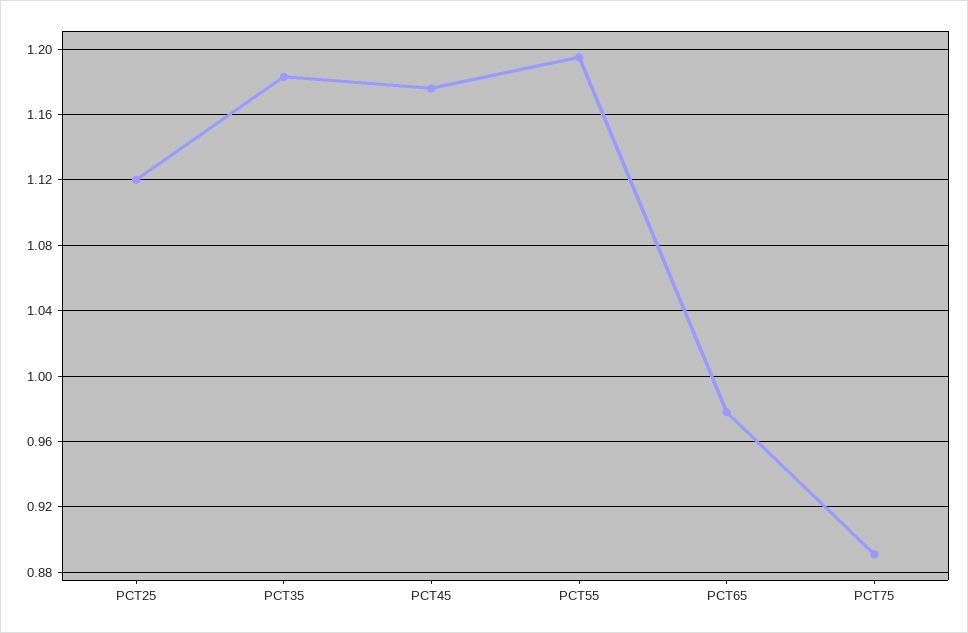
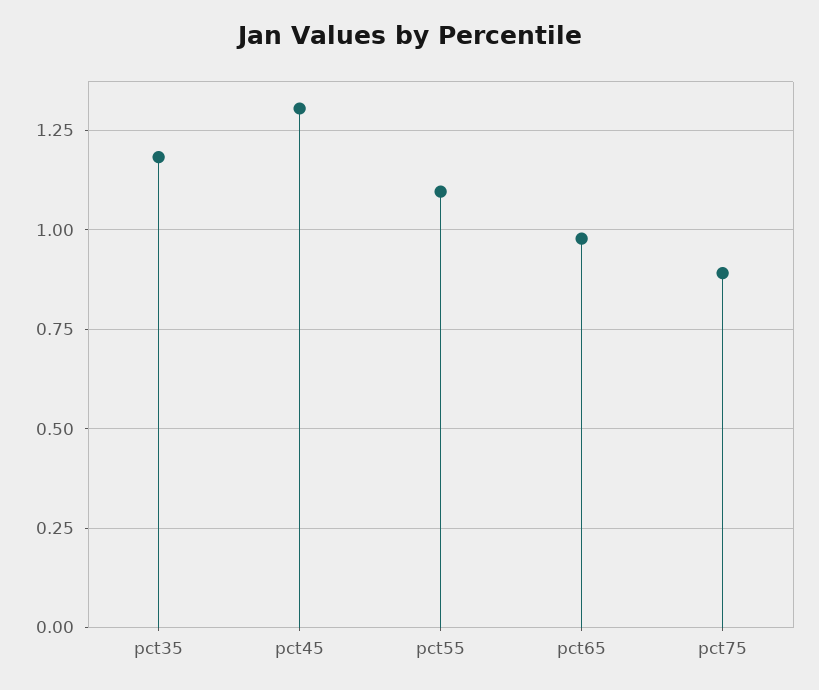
  {
-   "PCT25": 1.12,
    "PCT35": 1.185,
-   "PCT45": 1.175,
+   "PCT45": 1.3,
-   "PCT55": 1.195,
+   "PCT55": 1.1,
    "PCT65": 0.98,
    "PCT75": 0.89
  }

